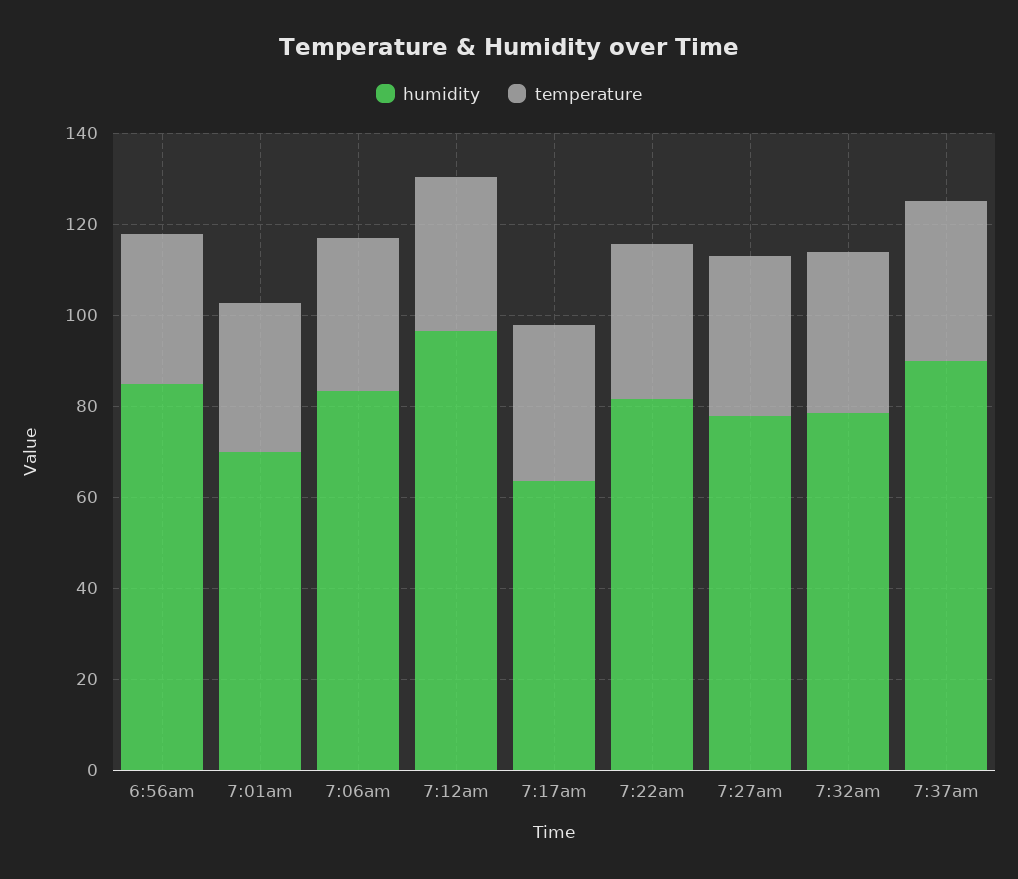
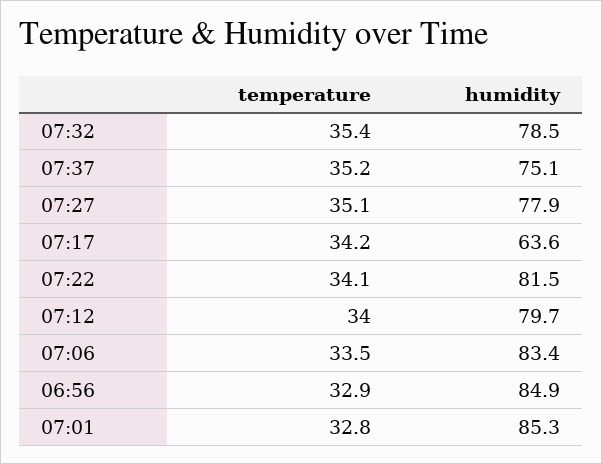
  {
    "humidity": {
      "6:56am": 84.9,
-     "7:01am": 70,
+     "7:01am": 85.3,
      "7:06am": 83.4,
-     "7:12am": 95,
+     "7:12am": 79.7,
      "7:17am": 63.6,
      "7:22am": 81.5,
      "7:27am": 77.9,
      "7:32am": 78.5,
-     "7:37am": 90
+     "7:37am": 75.1
    },
    "temperature": {
      "6:56am": 32.9,
      "7:01am": 32.8,
      "7:06am": 33.5,
      "7:12am": 34,
      "7:17am": 34.2,
      "7:22am": 34.1,
      "7:27am": 35.1,
      "7:32am": 35.4,
      "7:37am": 35.2
    }
  }

